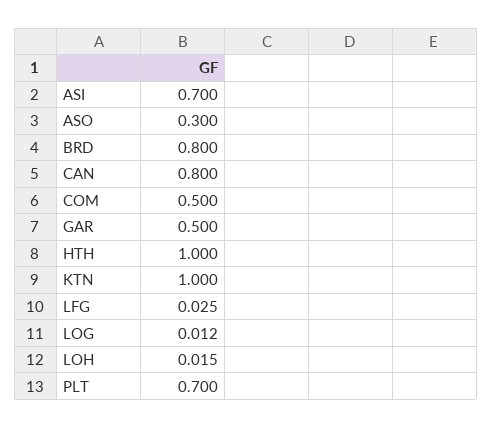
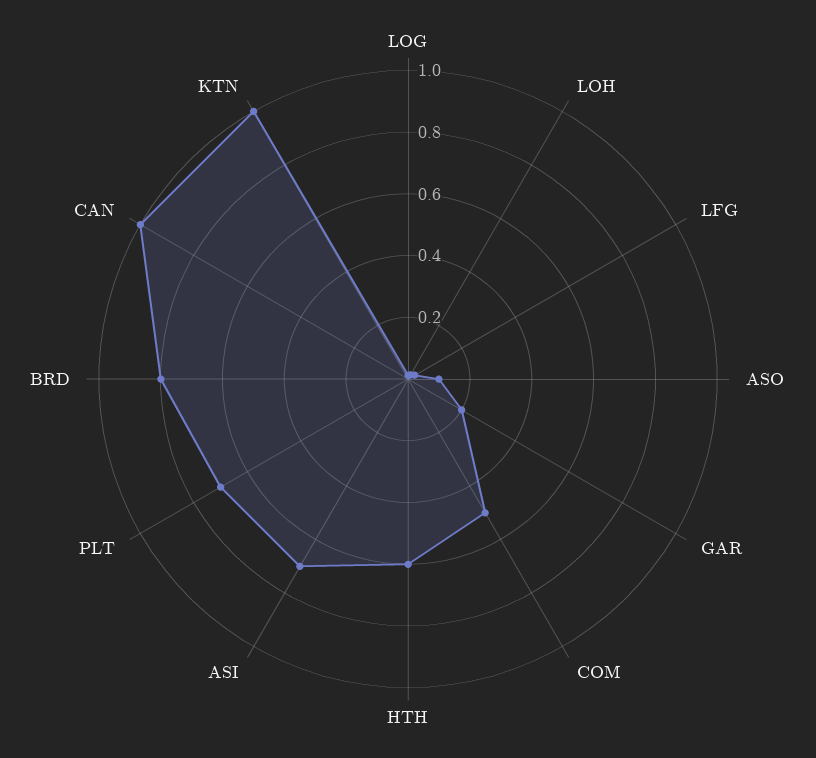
  {
    "ASI": 0.7,
-   "ASO": 0.3,
+   "ASO": 0.1,
    "BRD": 0.8,
-   "CAN": 0.8,
+   "CAN": 1,
    "COM": 0.5,
-   "GAR": 0.5,
+   "GAR": 0.2,
-   "HTH": 1,
+   "HTH": 0.6,
    "KTN": 1,
    "LFG": 0.025,
    "LOG": 0.012,
    "LOH": 0.015,
    "PLT": 0.7
  }

